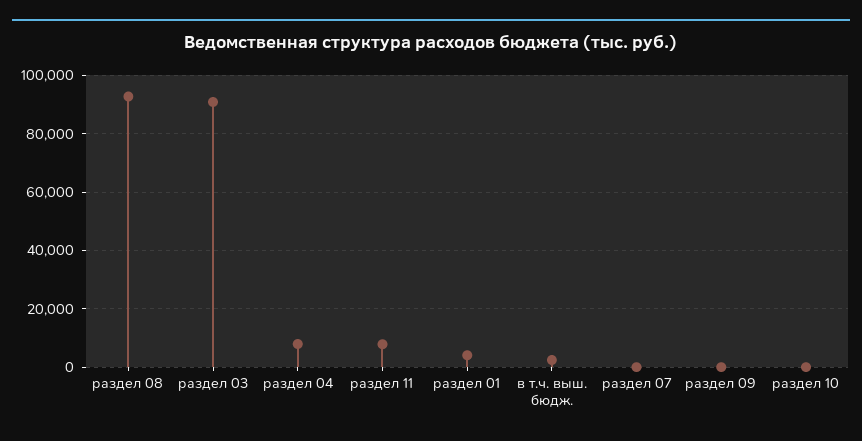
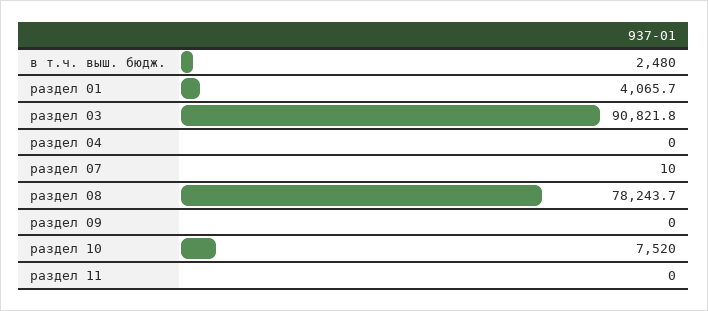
  {
-   "раздел 08": 92500,
+   "раздел 08": 78243.7,
    "раздел 03": 90821.8,
-   "раздел 04": 7500,
+   "раздел 04": 0,
-   "раздел 11": 7500,
+   "раздел 11": 0,
    "раздел 01": 4065.7,
    "в т.ч. выш. бюдж.": 2480,
    "раздел 07": 10,
    "раздел 09": 0,
-   "раздел 10": 0
+   "раздел 10": 7520
  }

